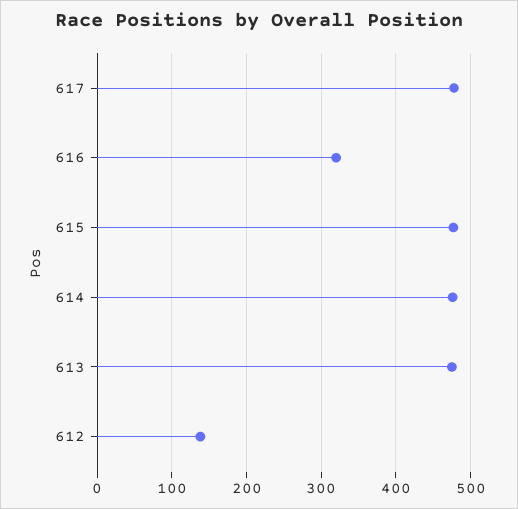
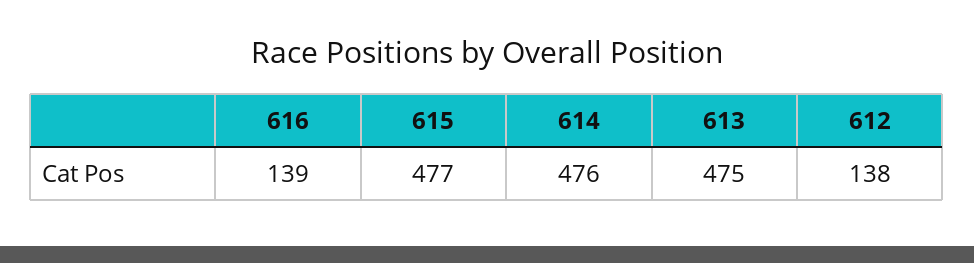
  {
-   "617": 480,
-   "616": 320,
+   "616": 139,
    "615": 477,
    "614": 476,
    "613": 475,
    "612": 138
  }

